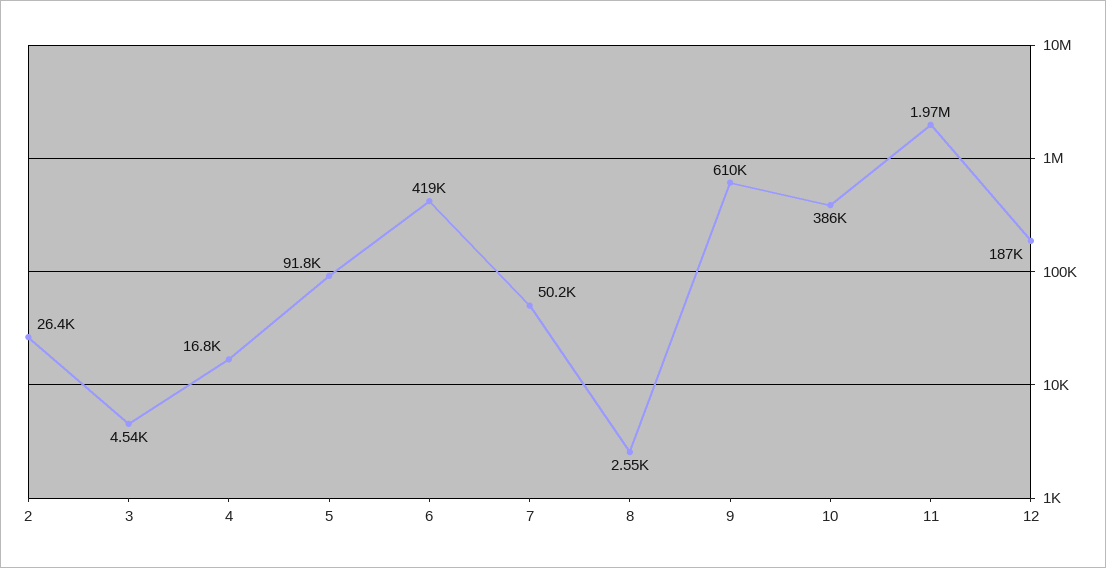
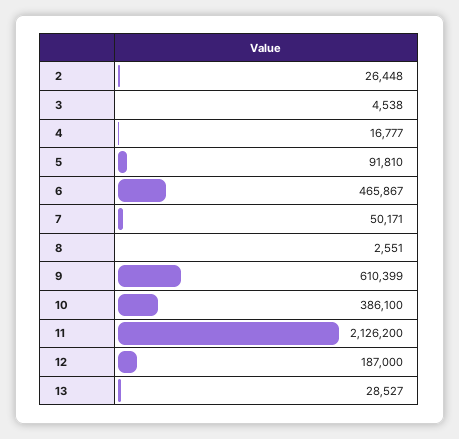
  {
    "2": 26448,
    "3": 4538,
    "4": 16777,
    "5": 91810,
-   "6": 419000,
+   "6": 465867,
    "7": 50171,
    "8": 2551,
    "9": 610399,
    "10": 386100,
-   "11": 1970000,
+   "11": 2126200,
-   "12": 187000
+   "12": 187000,
+   "13": 28527
  }

